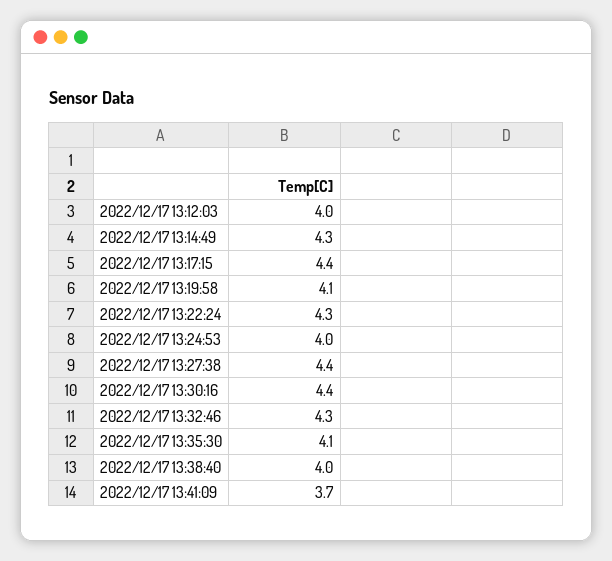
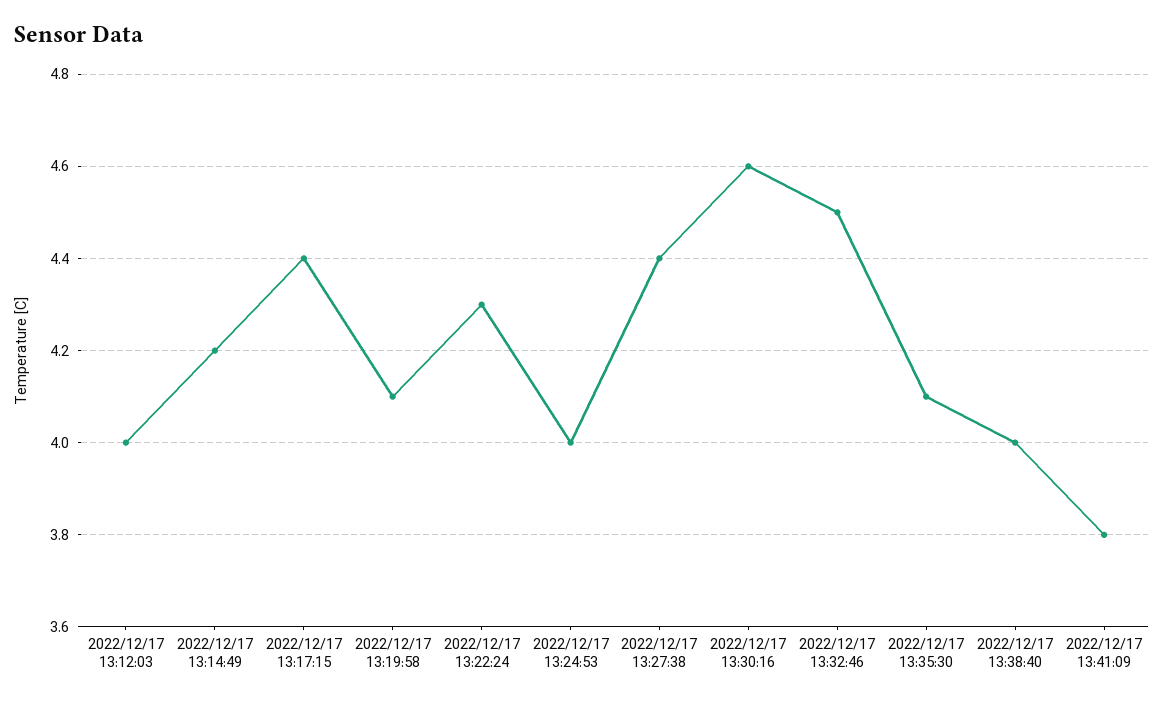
  {
    "2022/12/17 13:12:03": 4,
-   "2022/12/17 13:14:49": 4.3,
+   "2022/12/17 13:14:49": 4.2,
    "2022/12/17 13:17:15": 4.4,
    "2022/12/17 13:19:58": 4.1,
    "2022/12/17 13:22:24": 4.3,
    "2022/12/17 13:24:53": 4,
    "2022/12/17 13:27:38": 4.4,
-   "2022/12/17 13:30:16": 4.4,
+   "2022/12/17 13:30:16": 4.6,
-   "2022/12/17 13:32:46": 4.3,
+   "2022/12/17 13:32:46": 4.5,
    "2022/12/17 13:35:30": 4.1,
    "2022/12/17 13:38:40": 4,
-   "2022/12/17 13:41:09": 3.7
+   "2022/12/17 13:41:09": 3.8
  }

